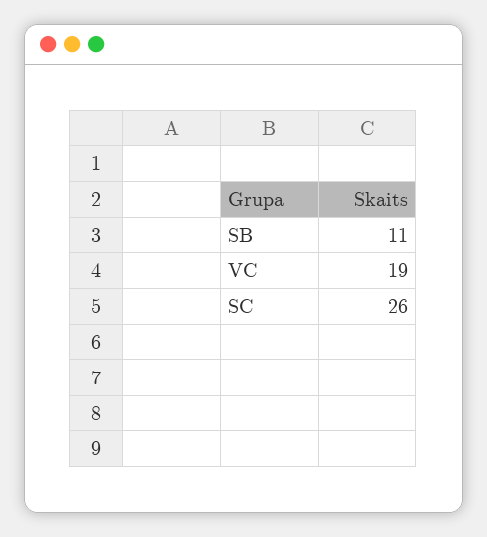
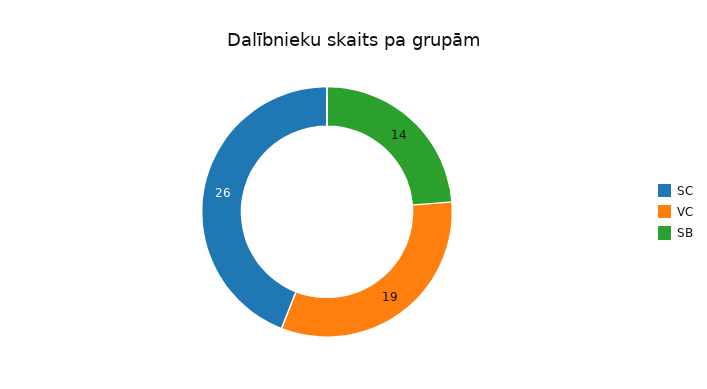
  {
-   "SB": 11,
+   "SB": 14,
    "VC": 19,
    "SC": 26
  }

